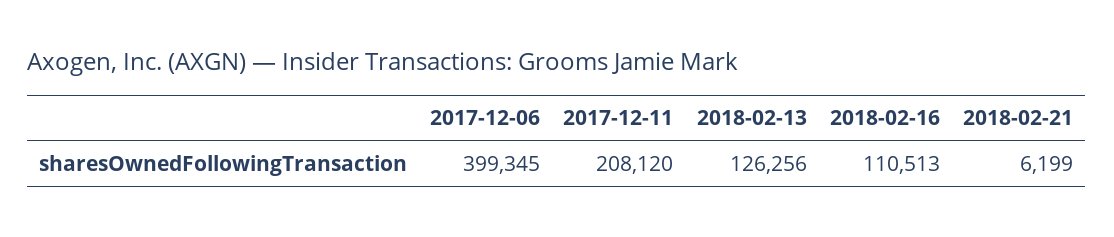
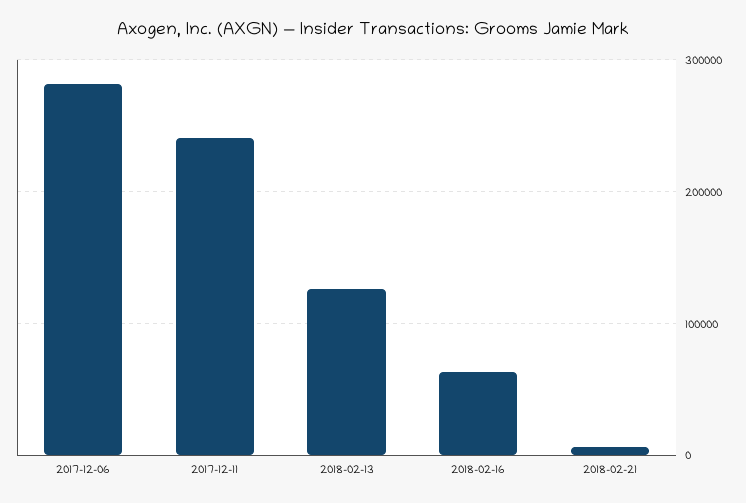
  {
-   "2017-12-06": 399345,
+   "2017-12-06": 280000,
-   "2017-12-11": 208120,
+   "2017-12-11": 240000,
    "2018-02-13": 126256,
-   "2018-02-16": 110513,
+   "2018-02-16": 60000,
    "2018-02-21": 6199
  }

